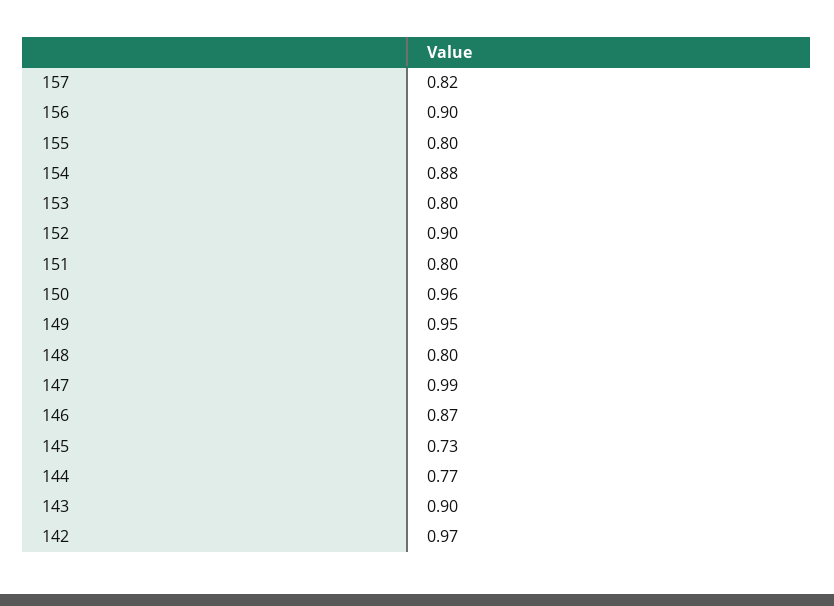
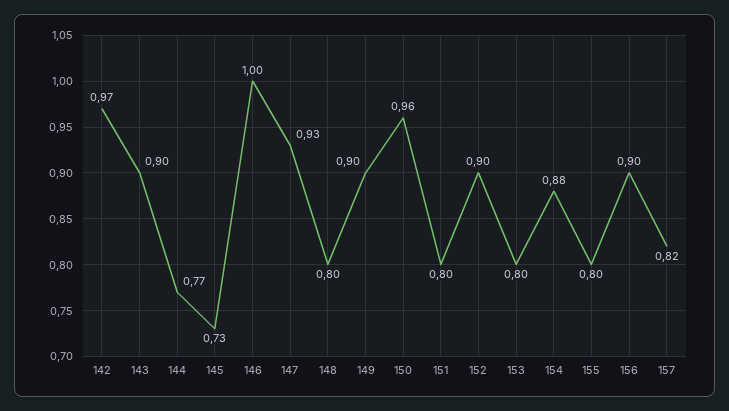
  {
    "157": 0.82,
    "156": 0.9,
    "155": 0.8,
    "154": 0.88,
    "153": 0.8,
    "152": 0.9,
    "151": 0.8,
    "150": 0.96,
-   "149": 0.95,
+   "149": 0.9,
    "148": 0.8,
-   "147": 0.99,
+   "147": 0.93,
-   "146": 0.87,
+   "146": 1,
    "145": 0.73,
    "144": 0.77,
    "143": 0.9,
    "142": 0.97
  }

